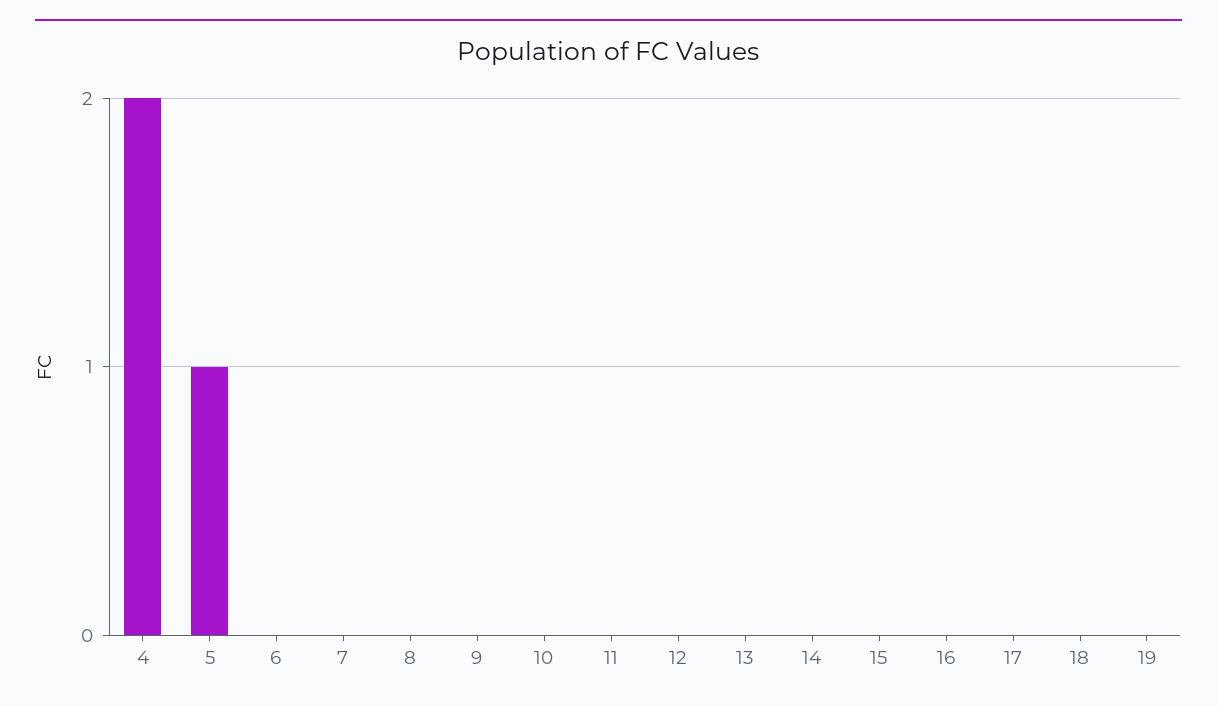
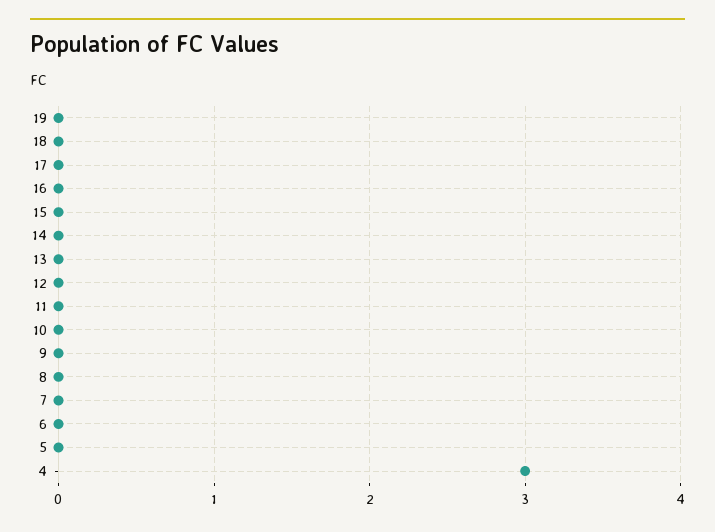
  {
-   "4": 2,
+   "4": 3,
-   "5": 1,
+   "5": 0,
    "6": 0,
    "7": 0,
    "8": 0,
    "9": 0,
    "10": 0,
    "11": 0,
    "12": 0,
    "13": 0,
    "14": 0,
    "15": 0,
    "16": 0,
    "17": 0,
    "18": 0,
    "19": 0
  }

